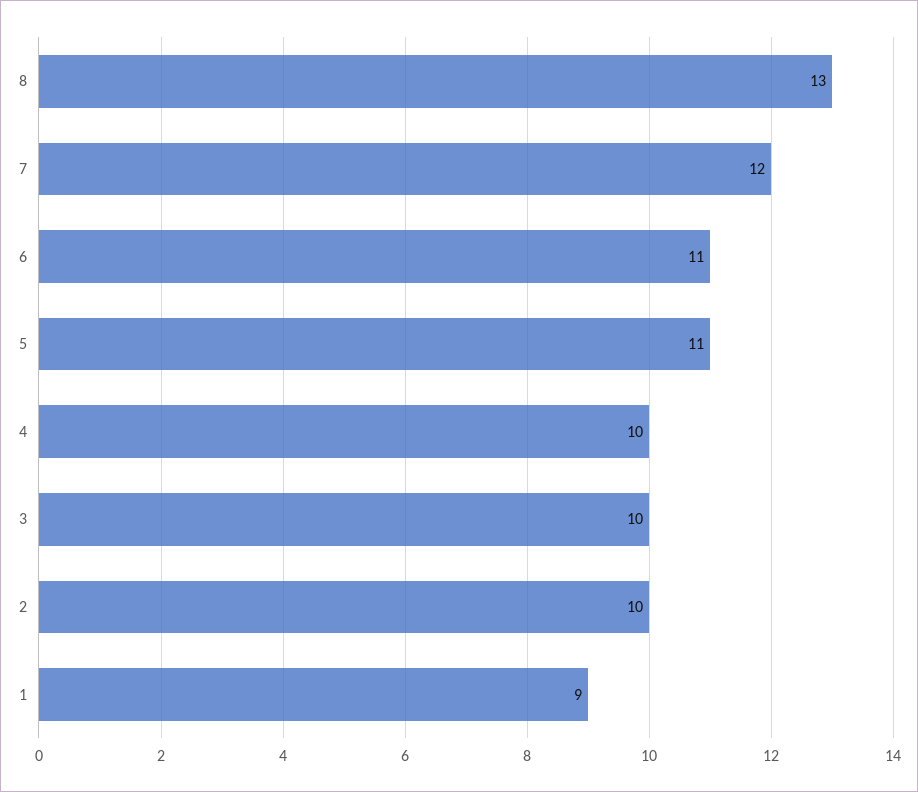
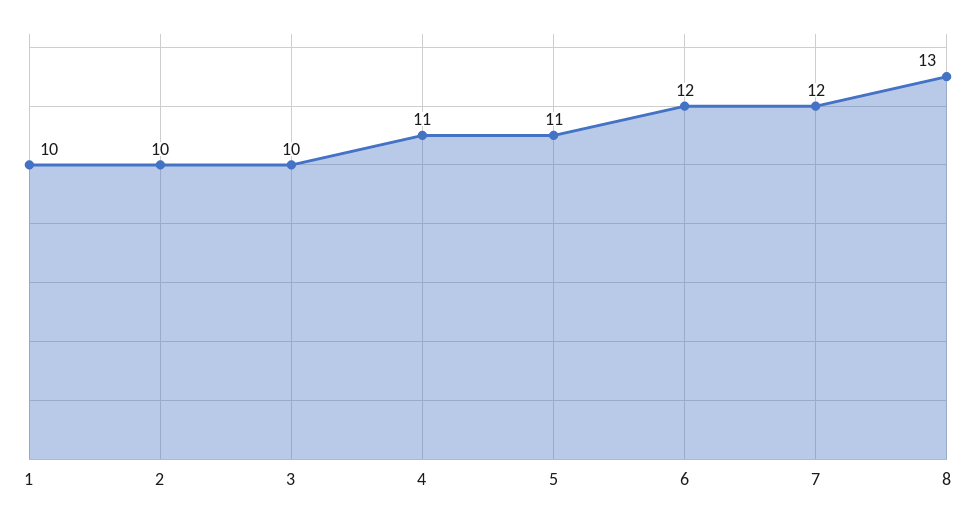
  {
    "8": 13,
    "7": 12,
-   "6": 11,
+   "6": 12,
    "5": 11,
-   "4": 10,
+   "4": 11,
    "3": 10,
    "2": 10,
-   "1": 9
+   "1": 10
  }

